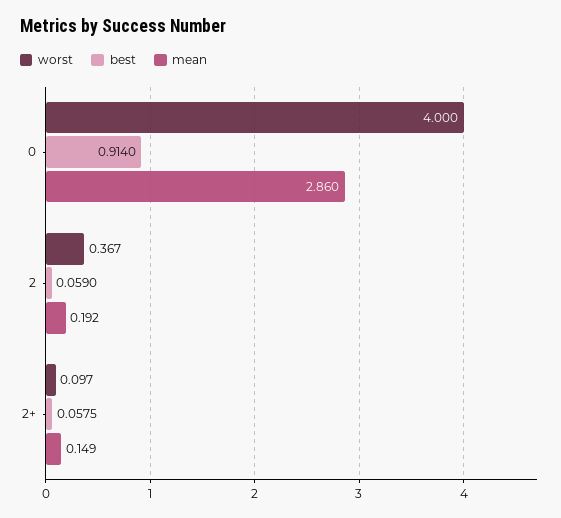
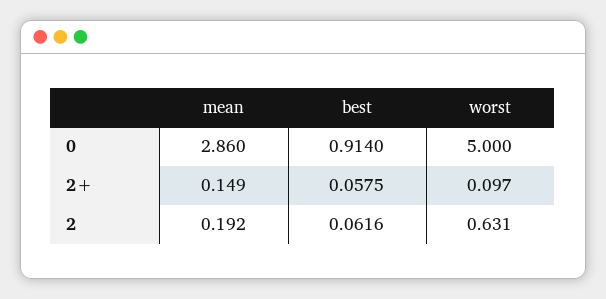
  {
    "worst": {
-     "0": 4,
+     "0": 5,
-     "2": 0.367,
+     "2": 0.631,
      "2+": 0.097
    },
    "best": {
      "0": 0.914,
-     "2": 0.059,
+     "2": 0.0616,
      "2+": 0.0575
    },
    "mean": {
      "0": 2.86,
      "2": 0.192,
      "2+": 0.149
    }
  }

